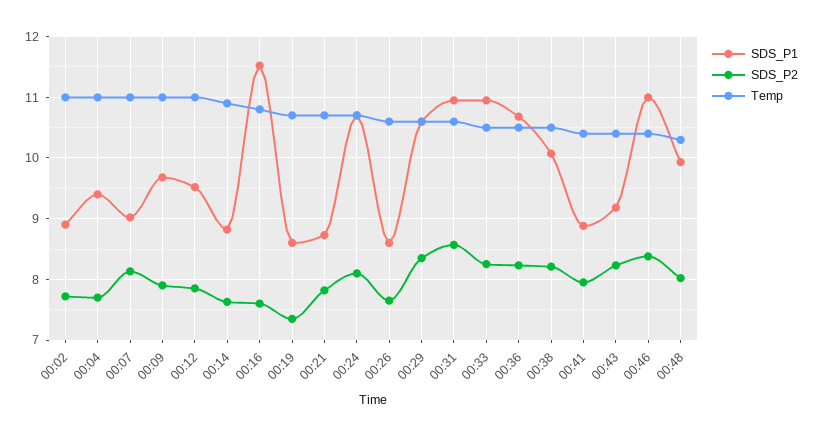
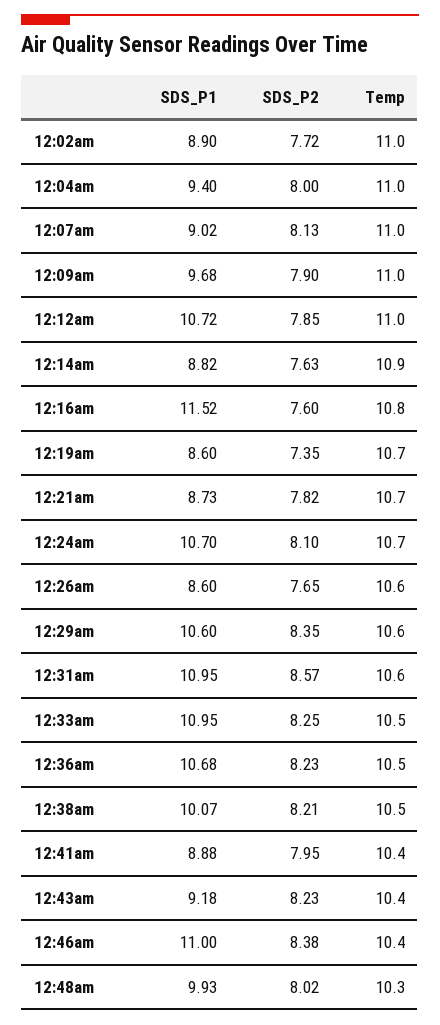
  {
    "SDS_P1": {
      "00:02": 8.9,
      "00:04": 9.4,
      "00:07": 9.02,
      "00:09": 9.68,
-     "00:12": 9.5,
+     "00:12": 10.72,
      "00:14": 8.82,
      "00:16": 11.52,
      "00:19": 8.6,
      "00:21": 8.73,
      "00:24": 10.7,
      "00:26": 8.6,
      "00:29": 10.6,
      "00:31": 10.95,
      "00:33": 10.95,
      "00:36": 10.68,
      "00:38": 10.07,
      "00:41": 8.88,
      "00:43": 9.18,
      "00:46": 11,
      "00:48": 9.93
    },
    "SDS_P2": {
      "00:02": 7.72,
-     "00:04": 7.7,
+     "00:04": 8,
      "00:07": 8.13,
      "00:09": 7.9,
      "00:12": 7.85,
      "00:14": 7.63,
      "00:16": 7.6,
      "00:19": 7.35,
      "00:21": 7.82,
      "00:24": 8.1,
      "00:26": 7.65,
      "00:29": 8.35,
      "00:31": 8.57,
      "00:33": 8.25,
      "00:36": 8.23,
      "00:38": 8.21,
      "00:41": 7.95,
      "00:43": 8.23,
      "00:46": 8.38,
      "00:48": 8.02
    },
    "Temp": {
      "00:02": 11,
      "00:04": 11,
      "00:07": 11,
      "00:09": 11,
      "00:12": 11,
      "00:14": 10.9,
      "00:16": 10.8,
      "00:19": 10.7,
      "00:21": 10.7,
      "00:24": 10.7,
      "00:26": 10.6,
      "00:29": 10.6,
      "00:31": 10.6,
      "00:33": 10.5,
      "00:36": 10.5,
      "00:38": 10.5,
      "00:41": 10.4,
      "00:43": 10.4,
      "00:46": 10.4,
      "00:48": 10.3
    }
  }

